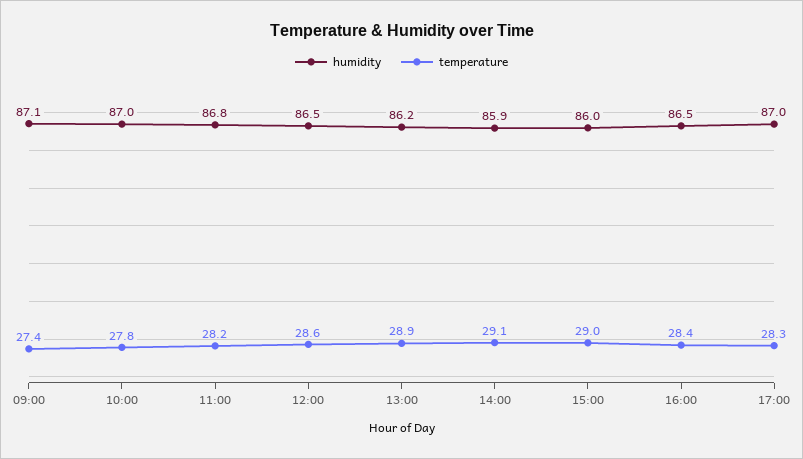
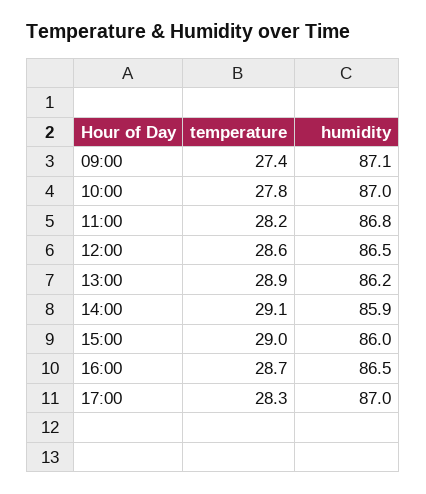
  {
    "humidity": {
      "09:00": 87.1,
      "10:00": 87,
      "11:00": 86.8,
      "12:00": 86.5,
      "13:00": 86.2,
      "14:00": 85.9,
      "15:00": 86,
      "16:00": 86.5,
      "17:00": 87
    },
    "temperature": {
      "09:00": 27.4,
      "10:00": 27.8,
      "11:00": 28.2,
      "12:00": 28.6,
      "13:00": 28.9,
      "14:00": 29.1,
      "15:00": 29,
-     "16:00": 28.4,
+     "16:00": 28.7,
      "17:00": 28.3
    }
  }

